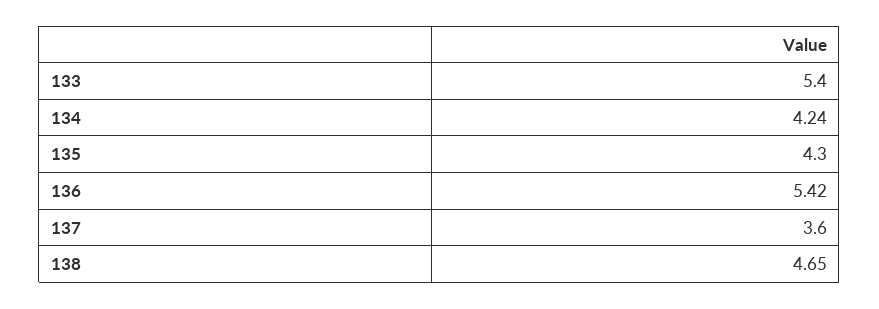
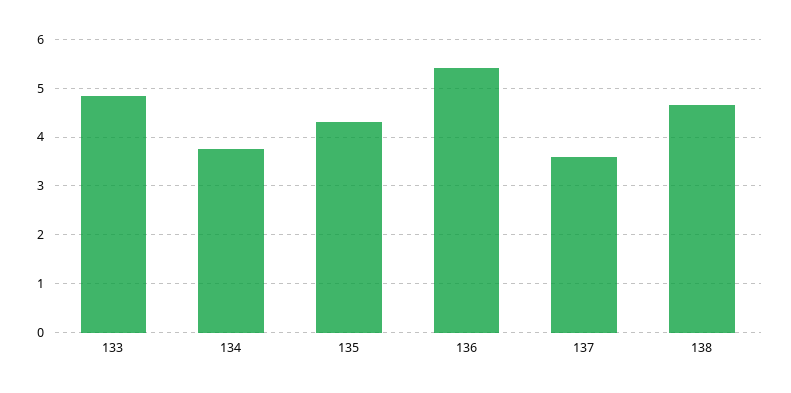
  {
-   "133": 5.4,
+   "133": 4.8,
-   "134": 4.24,
+   "134": 3.8,
    "135": 4.3,
    "136": 5.42,
    "137": 3.6,
    "138": 4.65
  }

